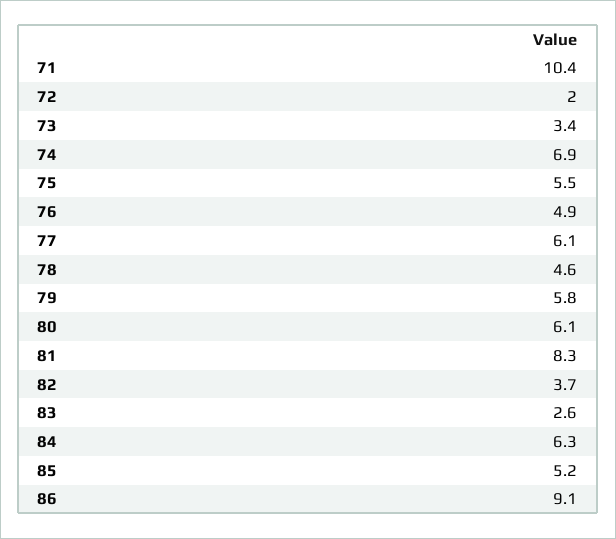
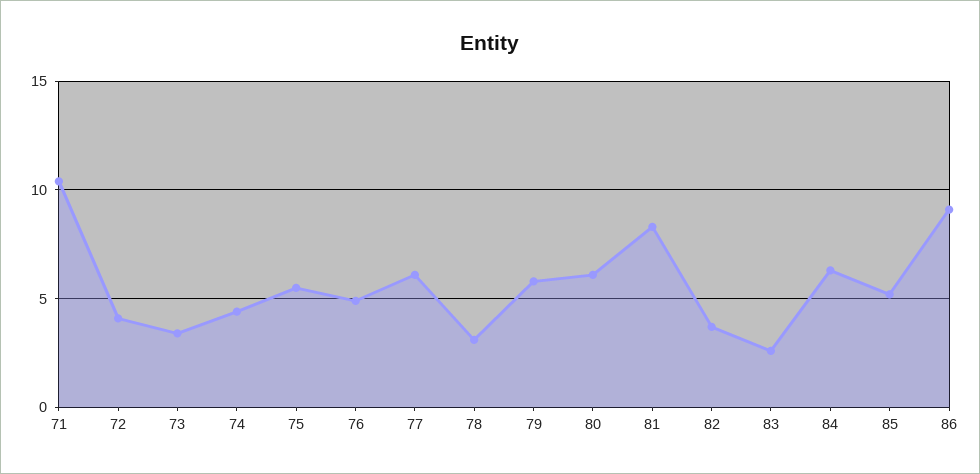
  {
    "71": 10.4,
-   "72": 2,
+   "72": 4,
    "73": 3.4,
-   "74": 6.9,
+   "74": 4.5,
    "75": 5.5,
    "76": 4.9,
    "77": 6.1,
-   "78": 4.6,
+   "78": 3,
    "79": 5.8,
    "80": 6.1,
    "81": 8.3,
    "82": 3.7,
    "83": 2.6,
    "84": 6.3,
    "85": 5.2,
    "86": 9.1
  }

